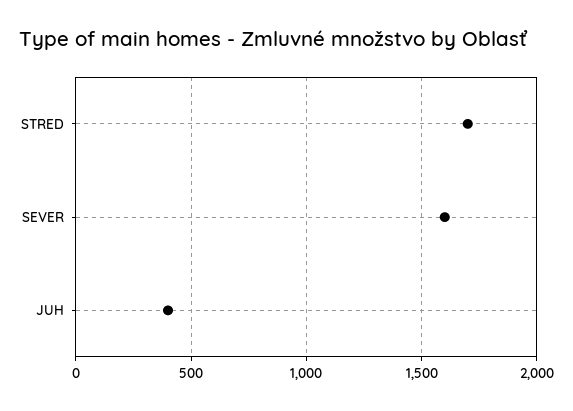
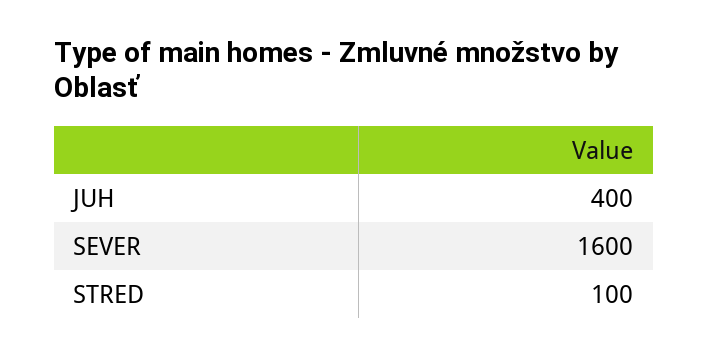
  {
-   "STRED": 1700,
+   "STRED": 100,
    "SEVER": 1600,
    "JUH": 400
  }

